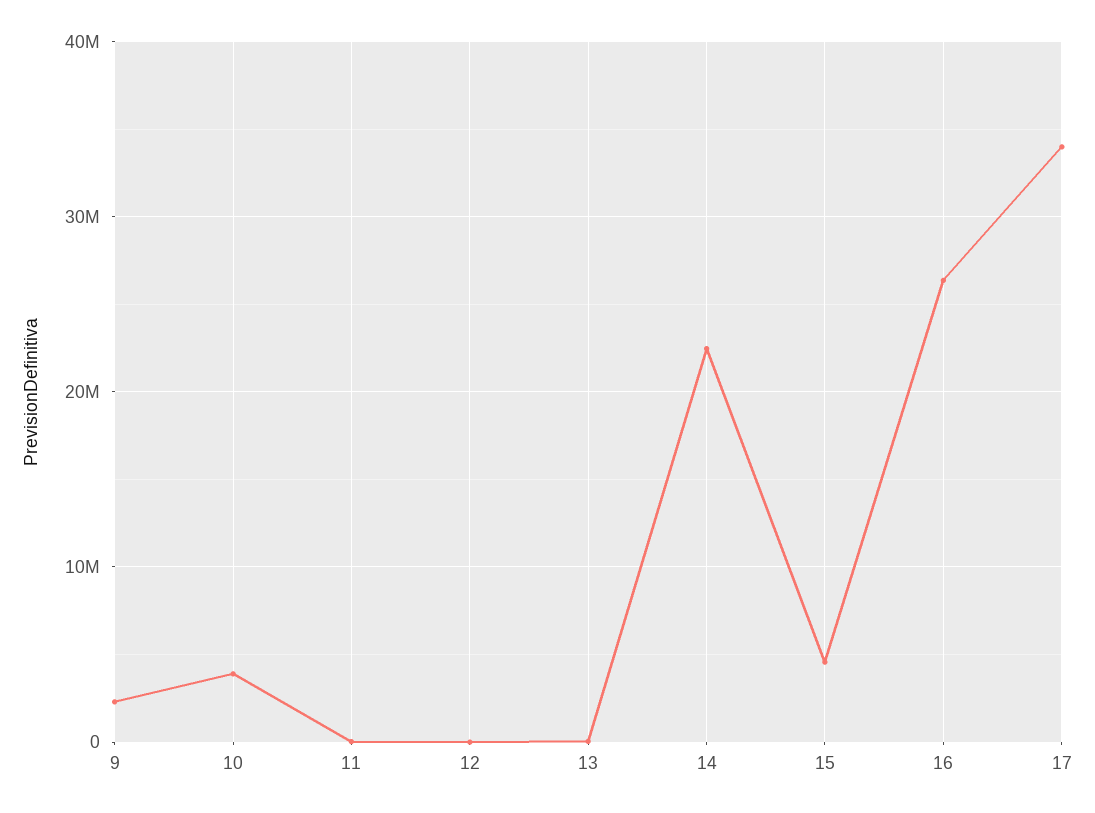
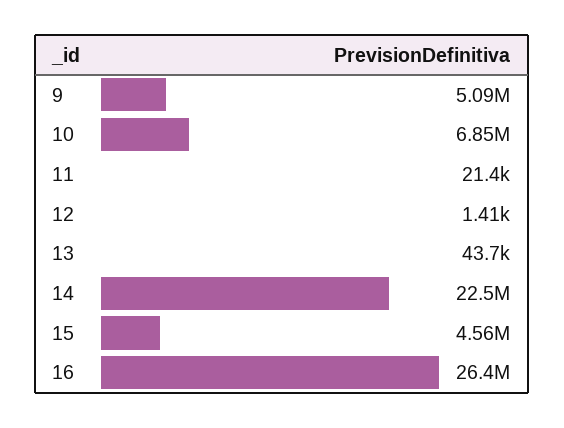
  {
-   "9": 2000000,
+   "9": 5090000,
-   "10": 4000000,
+   "10": 6850000,
    "11": 21400,
    "12": 1410,
    "13": 43700,
    "14": 22500000,
    "15": 4560000,
-   "16": 26400000,
+   "16": 26400000
-   "17": 34000000
  }

